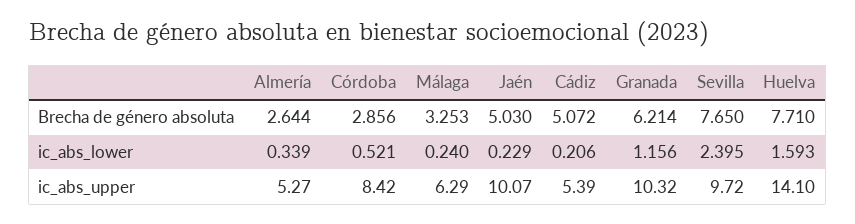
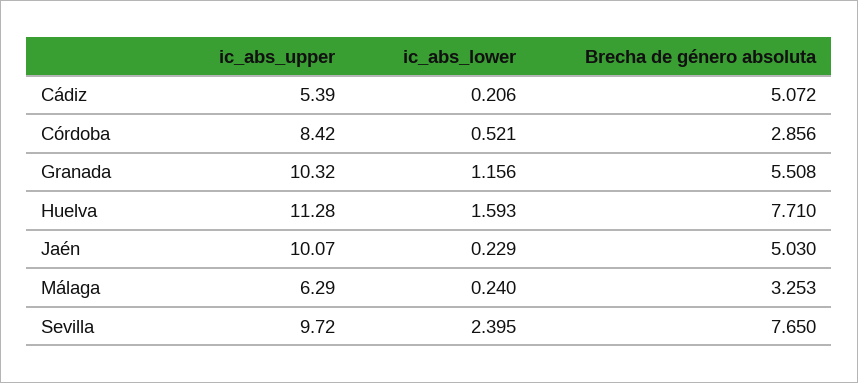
  {
-   "Almería": {
-     "Brecha de género absoluta": 2.644,
-     "ic_abs_lower": 0.339,
-     "ic_abs_upper": 5.27
-   },
    "Córdoba": {
      "Brecha de género absoluta": 2.856,
      "ic_abs_lower": 0.521,
      "ic_abs_upper": 8.42
    },
    "Málaga": {
      "Brecha de género absoluta": 3.253,
      "ic_abs_lower": 0.24,
      "ic_abs_upper": 6.29
    },
    "Jaén": {
      "Brecha de género absoluta": 5.03,
      "ic_abs_lower": 0.229,
      "ic_abs_upper": 10.07
    },
    "Cádiz": {
      "Brecha de género absoluta": 5.072,
      "ic_abs_lower": 0.206,
      "ic_abs_upper": 5.39
    },
    "Granada": {
-     "Brecha de género absoluta": 6.214,
+     "Brecha de género absoluta": 5.508,
      "ic_abs_lower": 1.156,
      "ic_abs_upper": 10.32
    },
    "Sevilla": {
      "Brecha de género absoluta": 7.65,
      "ic_abs_lower": 2.395,
      "ic_abs_upper": 9.72
    },
    "Huelva": {
      "Brecha de género absoluta": 7.71,
      "ic_abs_lower": 1.593,
-     "ic_abs_upper": 14.1
+     "ic_abs_upper": 11.28
    }
  }

